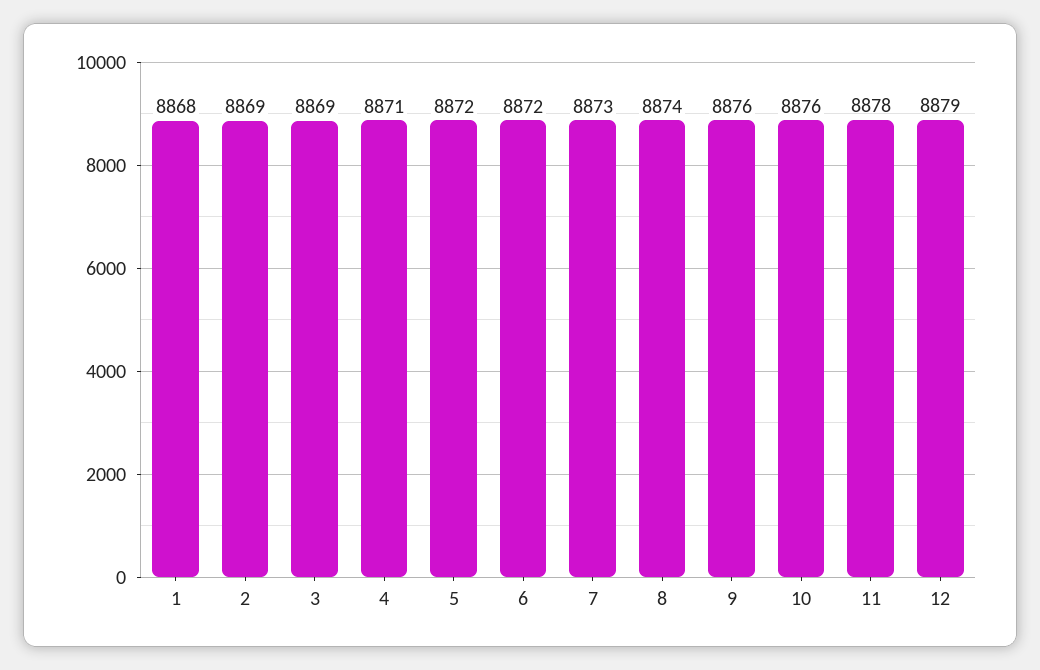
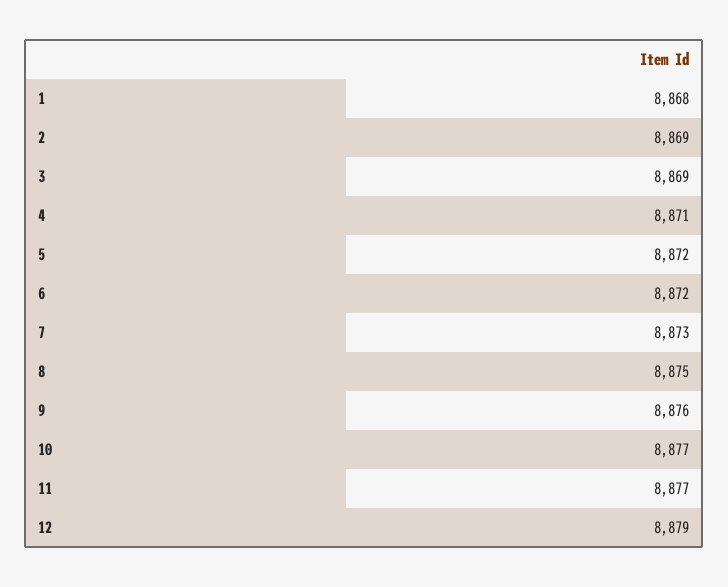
  {
    "1": 8868,
    "2": 8869,
    "3": 8869,
    "4": 8871,
    "5": 8872,
    "6": 8872,
    "7": 8873,
-   "8": 8874,
+   "8": 8875,
    "9": 8876,
-   "10": 8876,
+   "10": 8877,
-   "11": 8878,
+   "11": 8877,
    "12": 8879
  }

